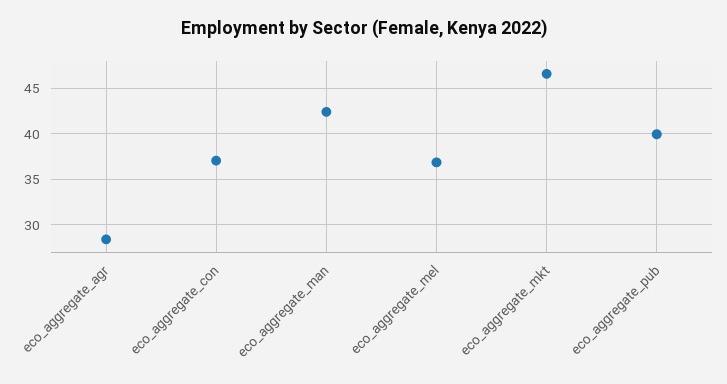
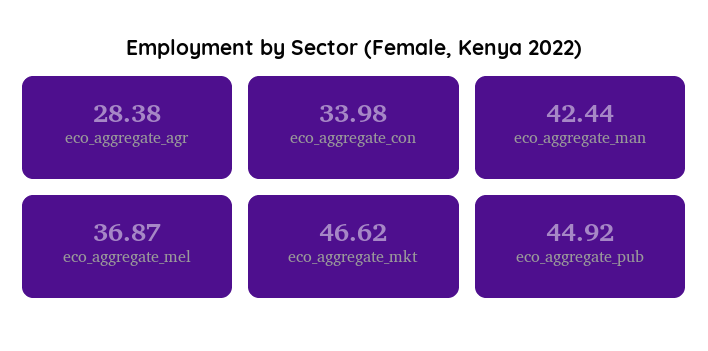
  {
    "eco_aggregate_agr": 28.38,
-   "eco_aggregate_con": 37,
+   "eco_aggregate_con": 33.98,
    "eco_aggregate_man": 42.44,
    "eco_aggregate_mel": 36.87,
    "eco_aggregate_mkt": 46.62,
-   "eco_aggregate_pub": 40
+   "eco_aggregate_pub": 44.92
  }

